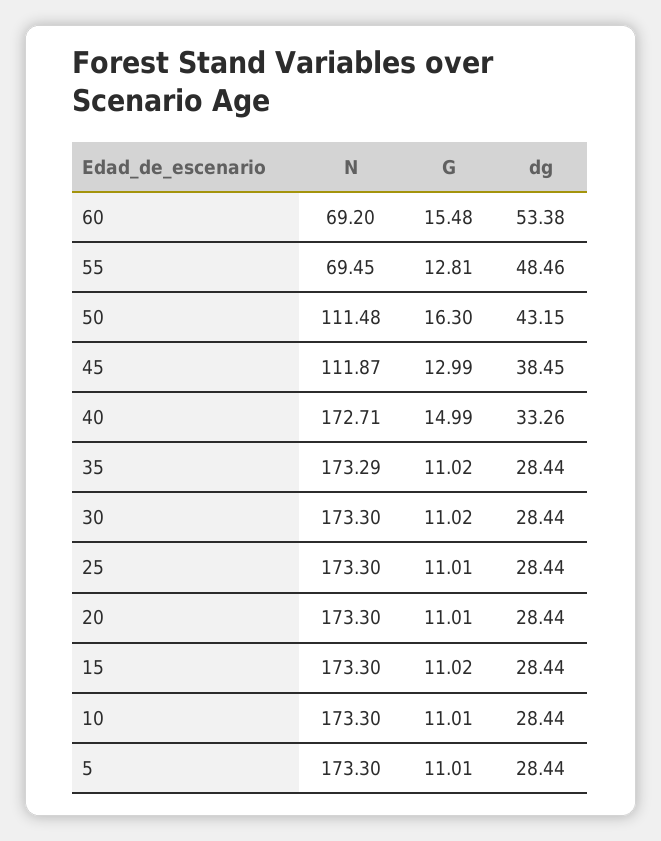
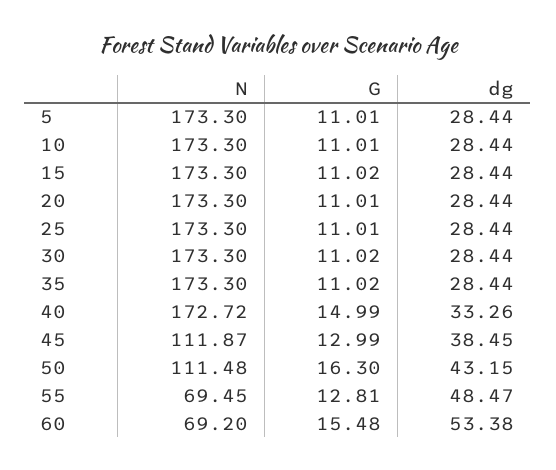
  {
    "N": {
      "60": 69.2,
      "55": 69.45,
      "50": 111.48,
      "45": 111.87,
-     "40": 172.71,
+     "40": 172.72,
-     "35": 173.29,
+     "35": 173.3,
      "30": 173.3,
      "25": 173.3,
      "20": 173.3,
      "15": 173.3,
      "10": 173.3,
      "5": 173.3
    },
    "G": {
      "60": 15.48,
      "55": 12.81,
      "50": 16.3,
      "45": 12.99,
      "40": 14.99,
      "35": 11.02,
      "30": 11.02,
      "25": 11.01,
      "20": 11.01,
      "15": 11.02,
      "10": 11.01,
      "5": 11.01
    },
    "dg": {
      "60": 53.38,
-     "55": 48.46,
+     "55": 48.47,
      "50": 43.15,
      "45": 38.45,
      "40": 33.26,
      "35": 28.44,
      "30": 28.44,
      "25": 28.44,
      "20": 28.44,
      "15": 28.44,
      "10": 28.44,
      "5": 28.44
    }
  }

